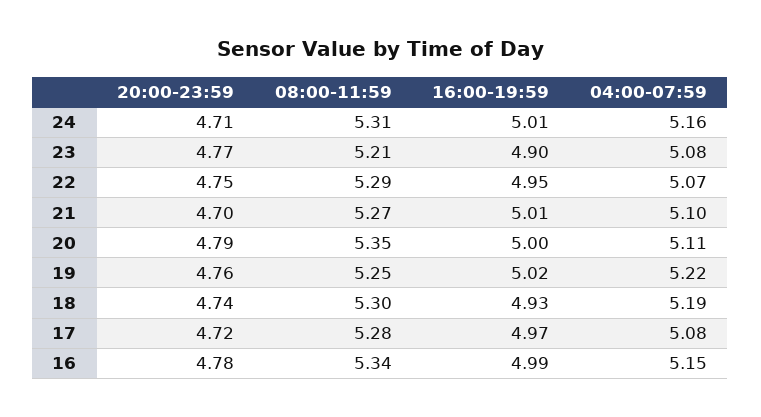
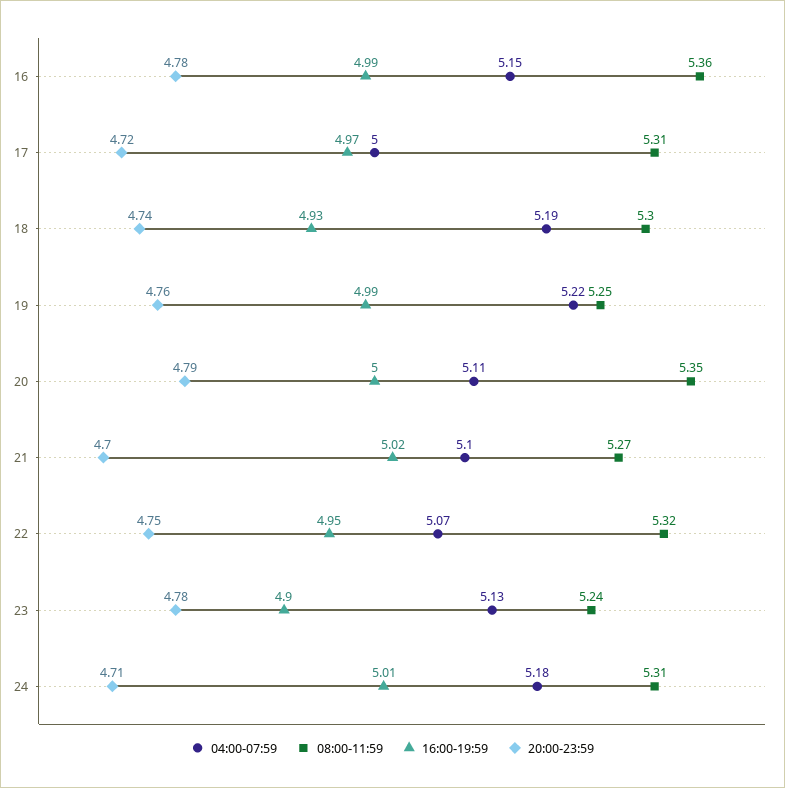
  {
    "20:00-23:59": {
      "24": 4.71,
-     "23": 4.77,
+     "23": 4.78,
      "22": 4.75,
      "21": 4.7,
      "20": 4.79,
      "19": 4.76,
      "18": 4.74,
      "17": 4.72,
      "16": 4.78
    },
    "08:00-11:59": {
      "24": 5.31,
-     "23": 5.21,
+     "23": 5.24,
-     "22": 5.29,
+     "22": 5.32,
      "21": 5.27,
      "20": 5.35,
      "19": 5.25,
      "18": 5.3,
-     "17": 5.28,
+     "17": 5.31,
-     "16": 5.34
+     "16": 5.36
    },
    "16:00-19:59": {
      "24": 5.01,
      "23": 4.9,
      "22": 4.95,
-     "21": 5.01,
+     "21": 5.02,
      "20": 5,
-     "19": 5.02,
+     "19": 4.99,
      "18": 4.93,
      "17": 4.97,
      "16": 4.99
    },
    "04:00-07:59": {
-     "24": 5.16,
+     "24": 5.18,
-     "23": 5.08,
+     "23": 5.13,
      "22": 5.07,
      "21": 5.1,
      "20": 5.11,
      "19": 5.22,
      "18": 5.19,
-     "17": 5.08,
+     "17": 5,
      "16": 5.15
    }
  }

